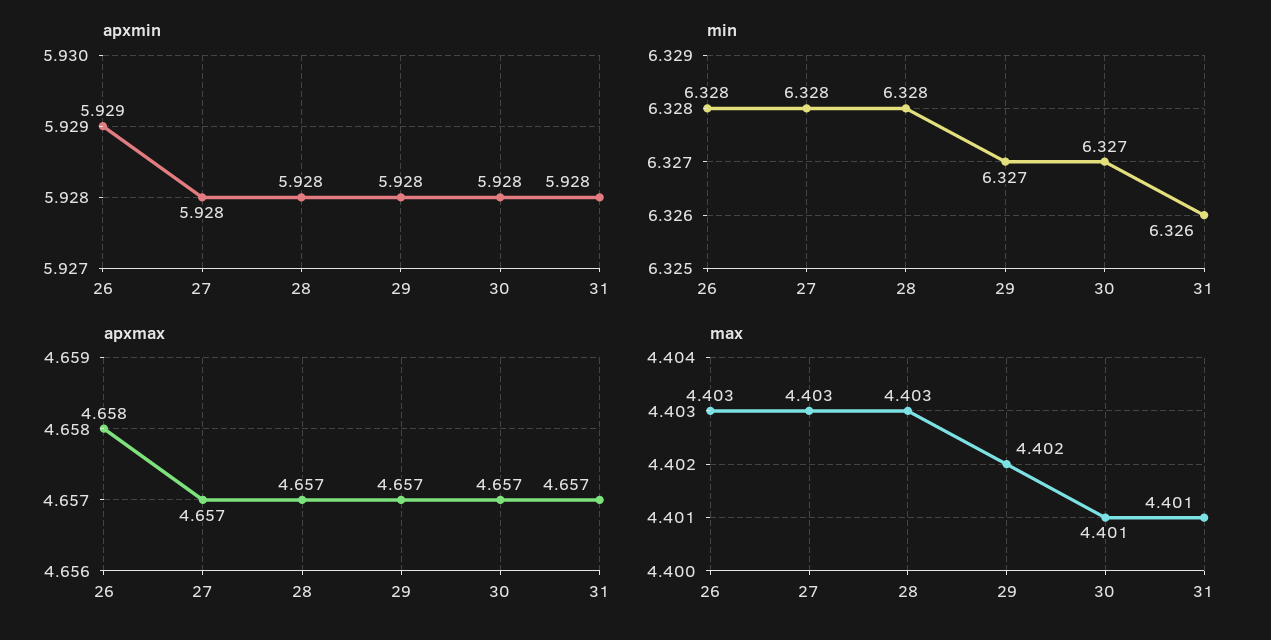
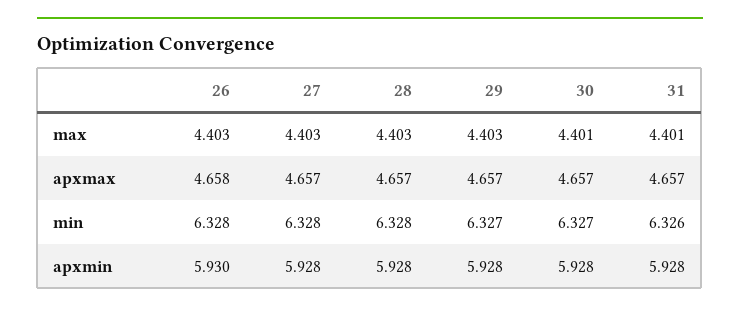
  {
    "apxmin": {
-     "26": 5.929,
+     "26": 5.93,
      "27": 5.928,
      "28": 5.928,
      "29": 5.928,
      "30": 5.928,
      "31": 5.928
    },
    "min": {
      "26": 6.328,
      "27": 6.328,
      "28": 6.328,
      "29": 6.327,
      "30": 6.327,
      "31": 6.326
    },
    "apxmax": {
      "26": 4.658,
      "27": 4.657,
      "28": 4.657,
      "29": 4.657,
      "30": 4.657,
      "31": 4.657
    },
    "max": {
      "26": 4.403,
      "27": 4.403,
      "28": 4.403,
-     "29": 4.402,
+     "29": 4.403,
      "30": 4.401,
      "31": 4.401
    }
  }

